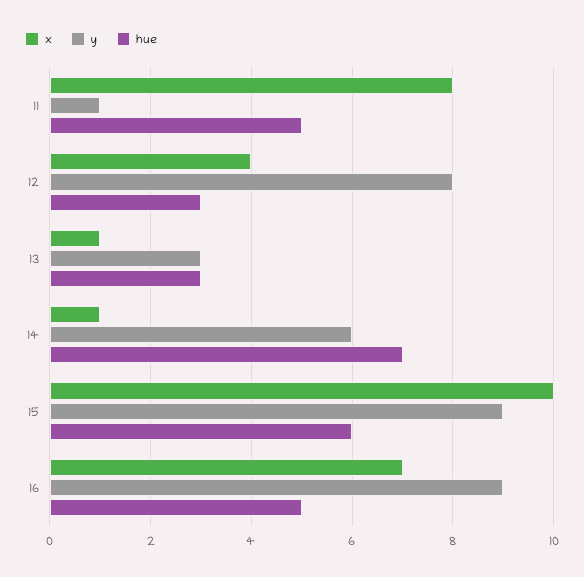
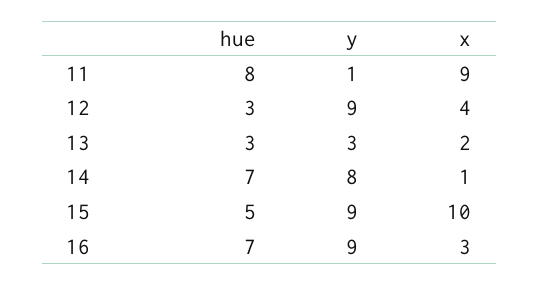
  {
    "x": {
-     "11": 8,
+     "11": 9,
      "12": 4,
-     "13": 1,
+     "13": 2,
      "14": 1,
      "15": 10,
-     "16": 7
+     "16": 3
    },
    "y": {
      "11": 1,
-     "12": 8,
+     "12": 9,
      "13": 3,
-     "14": 6,
+     "14": 8,
      "15": 9,
      "16": 9
    },
    "hue": {
-     "11": 5,
+     "11": 8,
      "12": 3,
      "13": 3,
      "14": 7,
-     "15": 6,
+     "15": 5,
-     "16": 5
+     "16": 7
    }
  }

